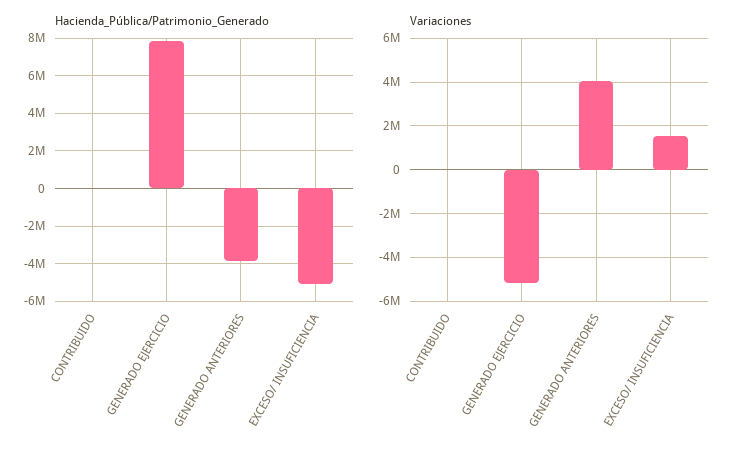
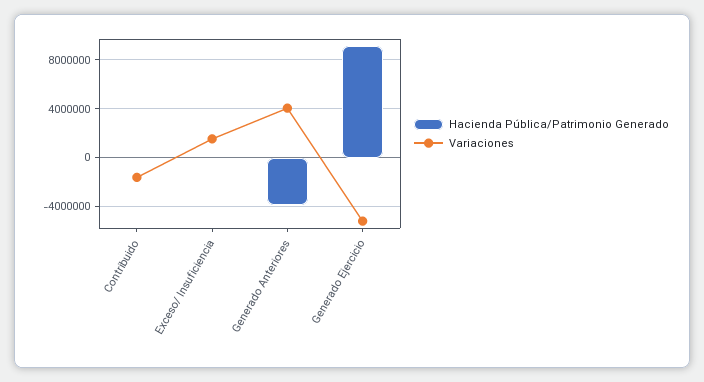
  {
    "Hacienda_Pública/Patrimonio_Generado": {
      "CONTRIBUIDO": 0,
-     "GENERADO EJERCICIO": 8000000,
+     "GENERADO EJERCICIO": 9000000,
      "GENERADO ANTERIORES": -4000000,
-     "EXCESO/ INSUFICIENCIA": -5000000
+     "EXCESO/ INSUFICIENCIA": 0
    },
    "Variaciones": {
-     "CONTRIBUIDO": 0,
+     "CONTRIBUIDO": -1500000,
      "GENERADO EJERCICIO": -5000000,
      "GENERADO ANTERIORES": 4000000,
      "EXCESO/ INSUFICIENCIA": 1500000
    }
  }

